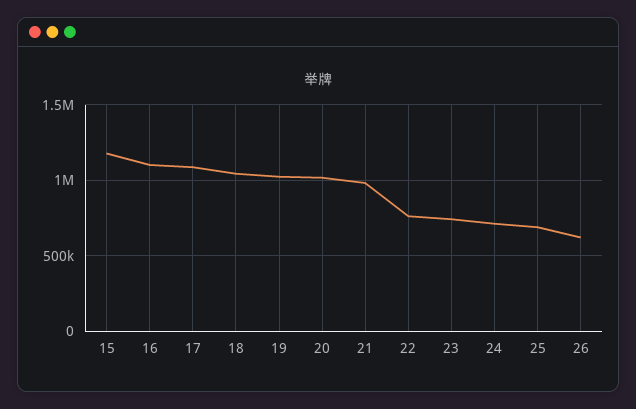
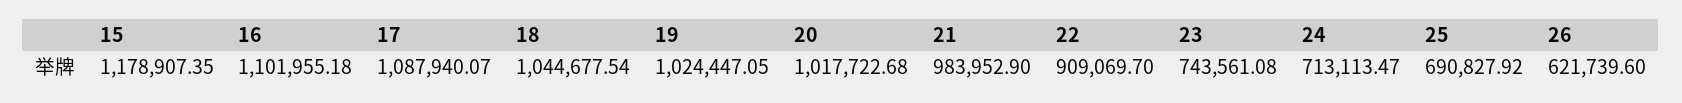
  {
    "15": 1178907.35,
    "16": 1101955.18,
    "17": 1087940.07,
    "18": 1044677.54,
    "19": 1024447.05,
    "20": 1017722.68,
    "21": 983952.9,
-   "22": 750000,
+   "22": 909069.7,
    "23": 743561.08,
    "24": 713113.47,
    "25": 690827.92,
    "26": 621739.6
  }

